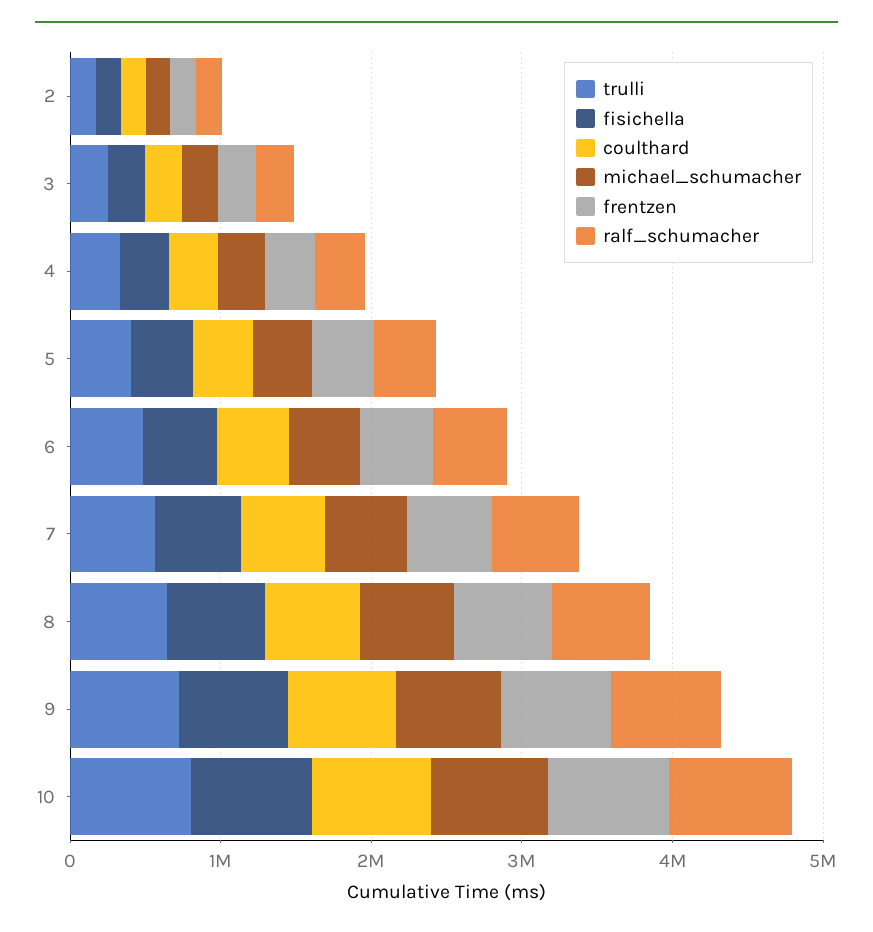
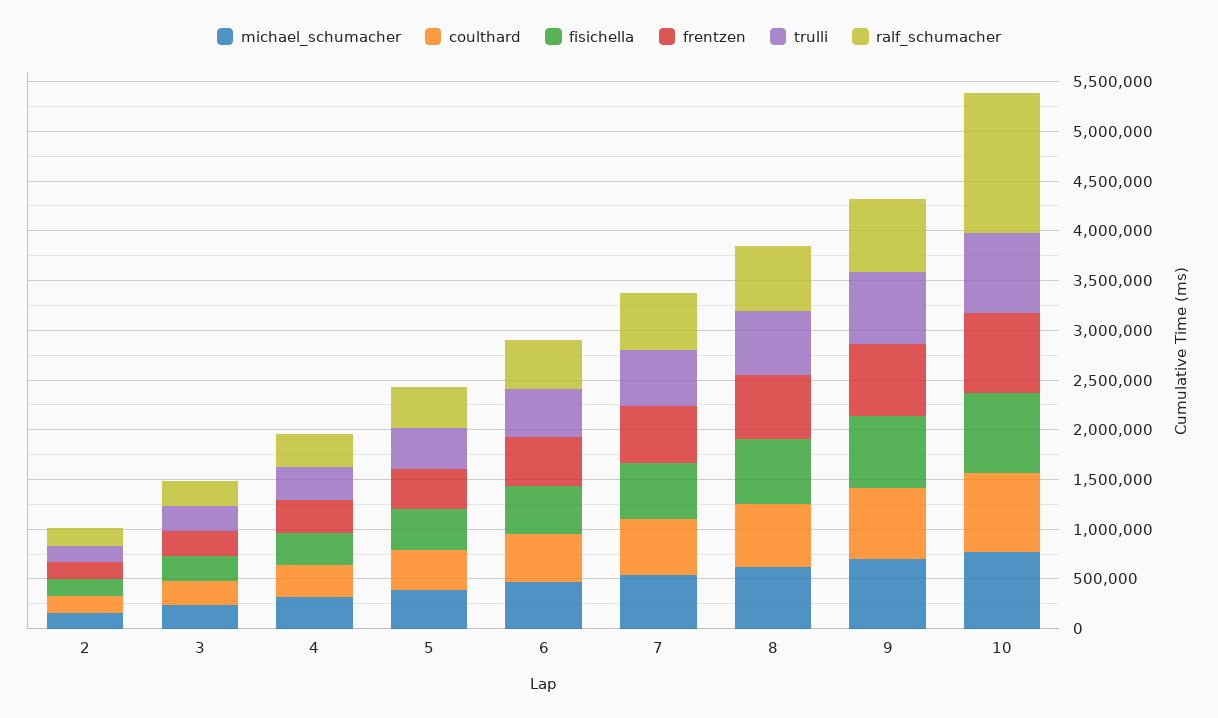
  {
    "trulli": {
      "2": 200000,
      "3": 200000,
      "4": 300000,
      "5": 400000,
      "6": 500000,
      "7": 600000,
      "8": 600000,
      "9": 700000,
      "10": 800000
    },
    "fisichella": {
      "2": 200000,
      "3": 200000,
      "4": 300000,
      "5": 400000,
      "6": 500000,
      "7": 600000,
      "8": 600000,
      "9": 700000,
      "10": 800000
    },
    "coulthard": {
      "2": 200000,
      "3": 200000,
      "4": 300000,
      "5": 400000,
      "6": 500000,
      "7": 600000,
      "8": 600000,
      "9": 700000,
      "10": 800000
    },
    "michael_schumacher": {
      "2": 200000,
      "3": 200000,
      "4": 300000,
      "5": 400000,
      "6": 500000,
      "7": 500000,
      "8": 600000,
      "9": 700000,
      "10": 800000
    },
    "frentzen": {
      "2": 200000,
      "3": 200000,
      "4": 300000,
      "5": 400000,
      "6": 500000,
      "7": 600000,
      "8": 600000,
      "9": 700000,
      "10": 800000
    },
    "ralf_schumacher": {
      "2": 200000,
      "3": 300000,
      "4": 300000,
      "5": 400000,
      "6": 500000,
      "7": 600000,
      "8": 700000,
      "9": 700000,
-     "10": 800000
+     "10": 1400000
    }
  }

